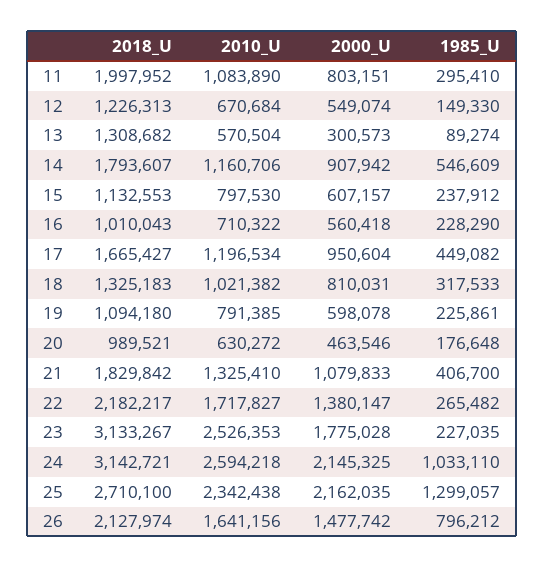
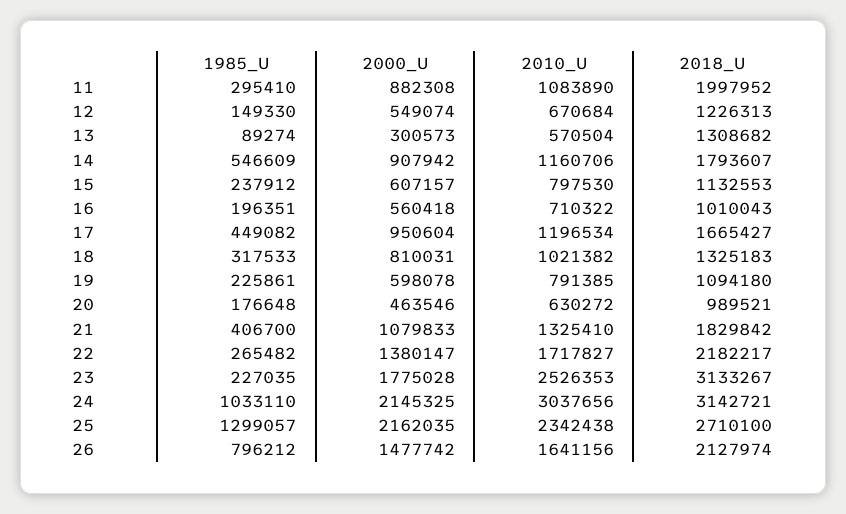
  {
    "2018_U": {
      "11": 1997952,
      "12": 1226313,
      "13": 1308682,
      "14": 1793607,
      "15": 1132553,
      "16": 1010043,
      "17": 1665427,
      "18": 1325183,
      "19": 1094180,
      "20": 989521,
      "21": 1829842,
      "22": 2182217,
      "23": 3133267,
      "24": 3142721,
      "25": 2710100,
      "26": 2127974
    },
    "2010_U": {
      "11": 1083890,
      "12": 670684,
      "13": 570504,
      "14": 1160706,
      "15": 797530,
      "16": 710322,
      "17": 1196534,
      "18": 1021382,
      "19": 791385,
      "20": 630272,
      "21": 1325410,
      "22": 1717827,
      "23": 2526353,
-     "24": 2594218,
+     "24": 3037656,
      "25": 2342438,
      "26": 1641156
    },
    "2000_U": {
-     "11": 803151,
+     "11": 882308,
      "12": 549074,
      "13": 300573,
      "14": 907942,
      "15": 607157,
      "16": 560418,
      "17": 950604,
      "18": 810031,
      "19": 598078,
      "20": 463546,
      "21": 1079833,
      "22": 1380147,
      "23": 1775028,
      "24": 2145325,
      "25": 2162035,
      "26": 1477742
    },
    "1985_U": {
      "11": 295410,
      "12": 149330,
      "13": 89274,
      "14": 546609,
      "15": 237912,
-     "16": 228290,
+     "16": 196351,
      "17": 449082,
      "18": 317533,
      "19": 225861,
      "20": 176648,
      "21": 406700,
      "22": 265482,
      "23": 227035,
      "24": 1033110,
      "25": 1299057,
      "26": 796212
    }
  }

